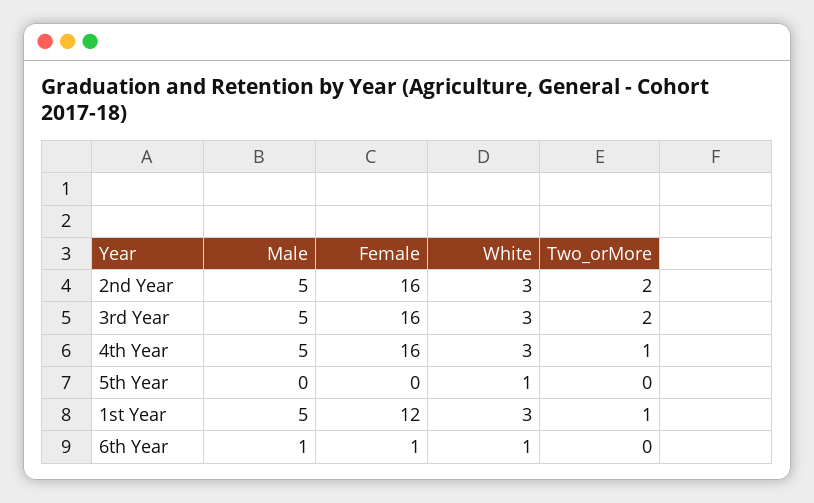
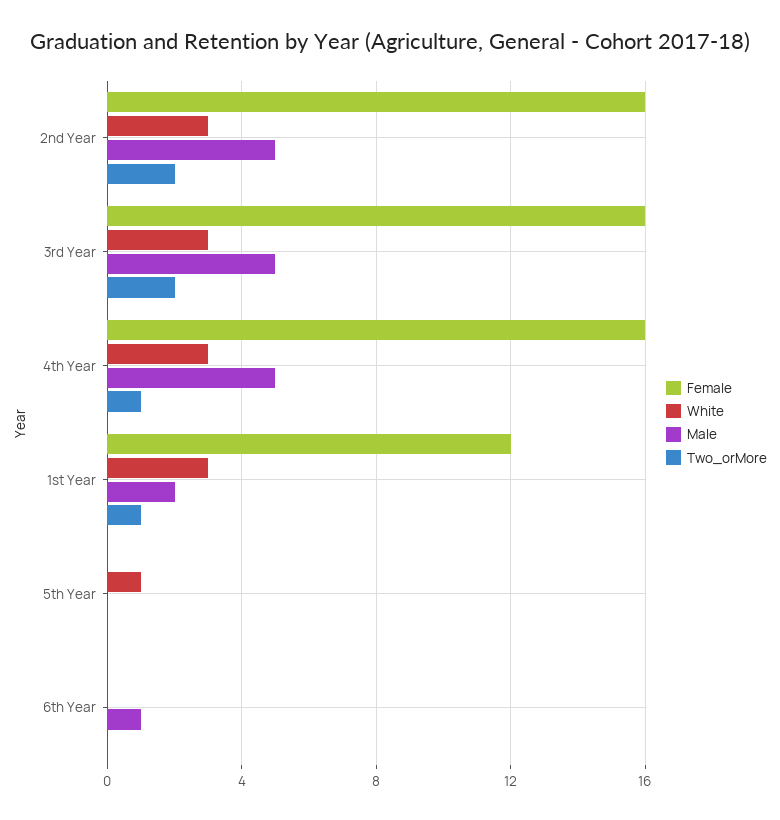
  {
    "Male": {
      "2nd Year": 5,
      "3rd Year": 5,
      "4th Year": 5,
      "5th Year": 0,
-     "1st Year": 5,
+     "1st Year": 2,
      "6th Year": 1
    },
    "Female": {
      "2nd Year": 16,
      "3rd Year": 16,
      "4th Year": 16,
      "5th Year": 0,
      "1st Year": 12,
-     "6th Year": 1
+     "6th Year": 0
    },
    "White": {
      "2nd Year": 3,
      "3rd Year": 3,
      "4th Year": 3,
      "5th Year": 1,
      "1st Year": 3,
-     "6th Year": 1
+     "6th Year": 0
    },
    "Two_orMore": {
      "2nd Year": 2,
      "3rd Year": 2,
      "4th Year": 1,
      "5th Year": 0,
      "1st Year": 1,
      "6th Year": 0
    }
  }

